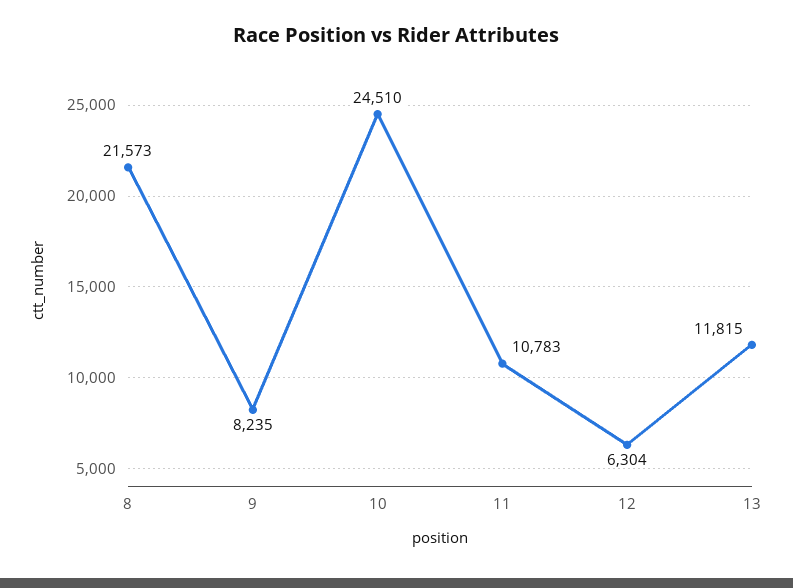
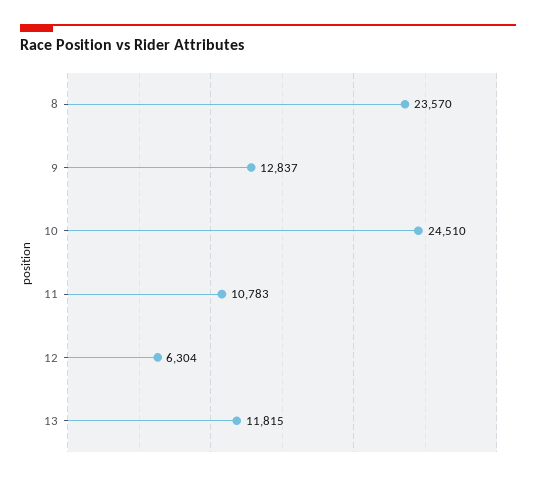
  {
-   "8": 21573,
+   "8": 23570,
-   "9": 8235,
+   "9": 12837,
    "10": 24510,
    "11": 10783,
    "12": 6304,
    "13": 11815
  }

